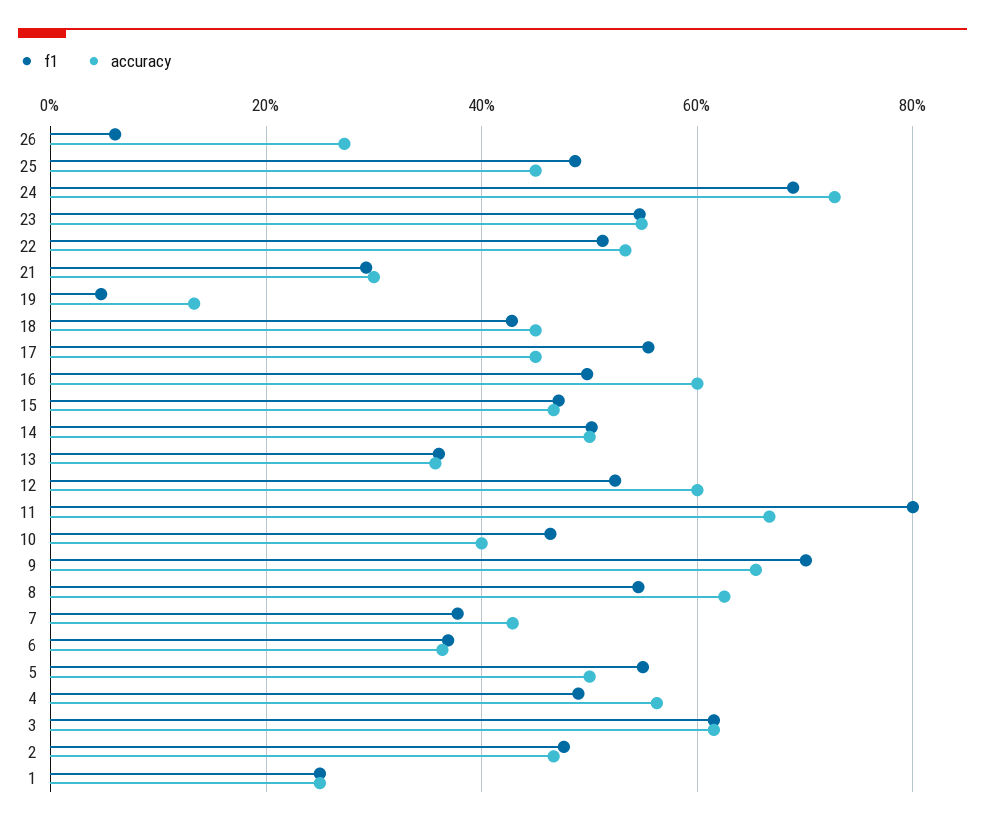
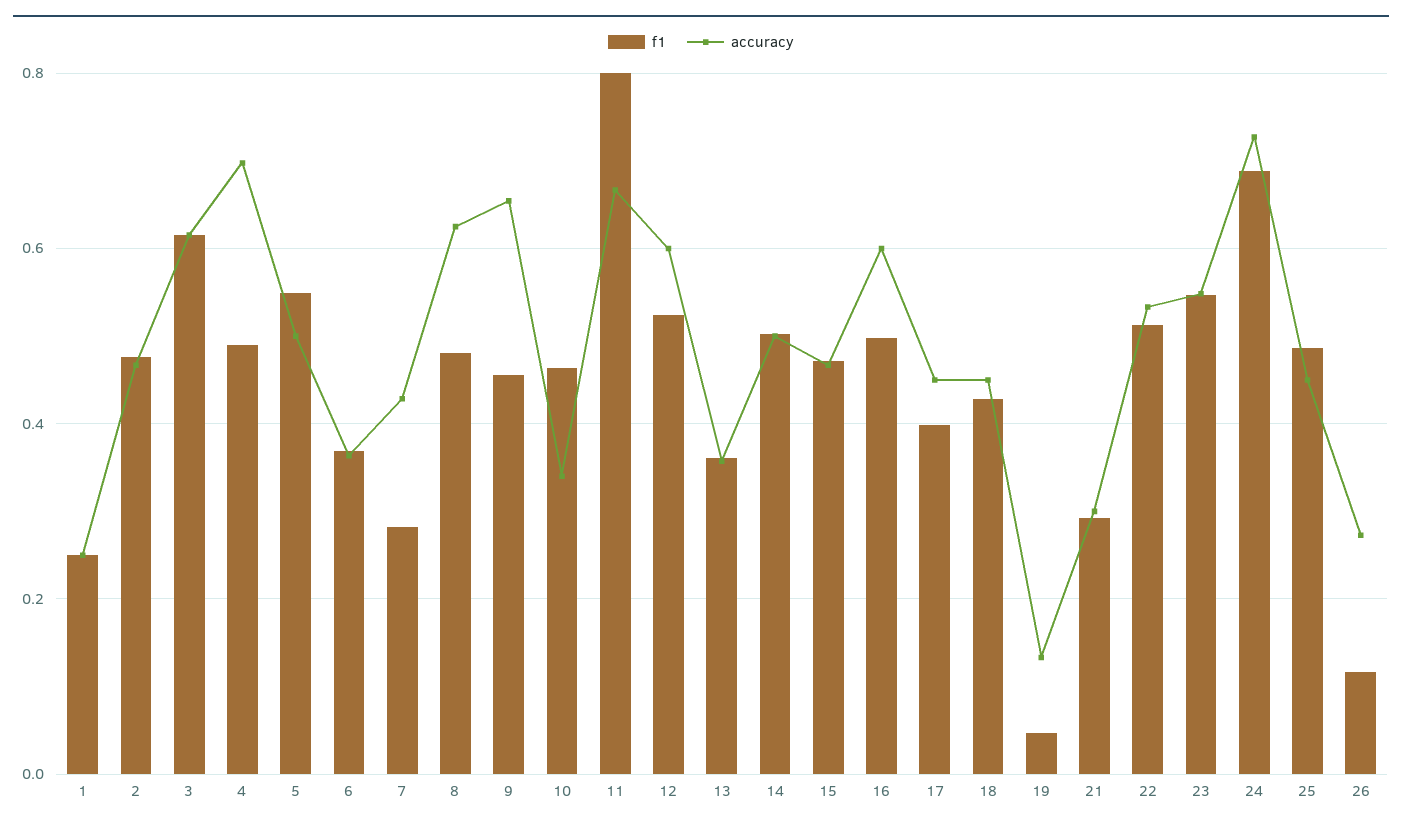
  {
    "f1": {
-     "26": 0.06,
+     "26": 0.12,
      "25": 0.48,
      "24": 0.68,
      "23": 0.54,
      "22": 0.52,
      "21": 0.3,
      "19": 0.04,
      "18": 0.42,
-     "17": 0.56,
+     "17": 0.4,
      "16": 0.5,
      "15": 0.48,
      "14": 0.5,
      "13": 0.36,
      "12": 0.52,
      "11": 0.8,
      "10": 0.46,
-     "9": 0.7,
+     "9": 0.46,
-     "8": 0.54,
+     "8": 0.48,
-     "7": 0.38,
+     "7": 0.28,
      "6": 0.36,
      "5": 0.54,
      "4": 0.48,
      "3": 0.62,
      "2": 0.48,
      "1": 0.26
    },
    "accuracy": {
      "26": 0.28,
      "25": 0.46,
      "24": 0.72,
      "23": 0.54,
      "22": 0.54,
      "21": 0.3,
      "19": 0.14,
      "18": 0.46,
      "17": 0.46,
      "16": 0.6,
      "15": 0.46,
      "14": 0.5,
      "13": 0.36,
      "12": 0.6,
      "11": 0.66,
-     "10": 0.4,
+     "10": 0.34,
      "9": 0.66,
      "8": 0.62,
      "7": 0.42,
      "6": 0.36,
      "5": 0.5,
-     "4": 0.56,
+     "4": 0.7,
      "3": 0.62,
      "2": 0.46,
      "1": 0.26
    }
  }

